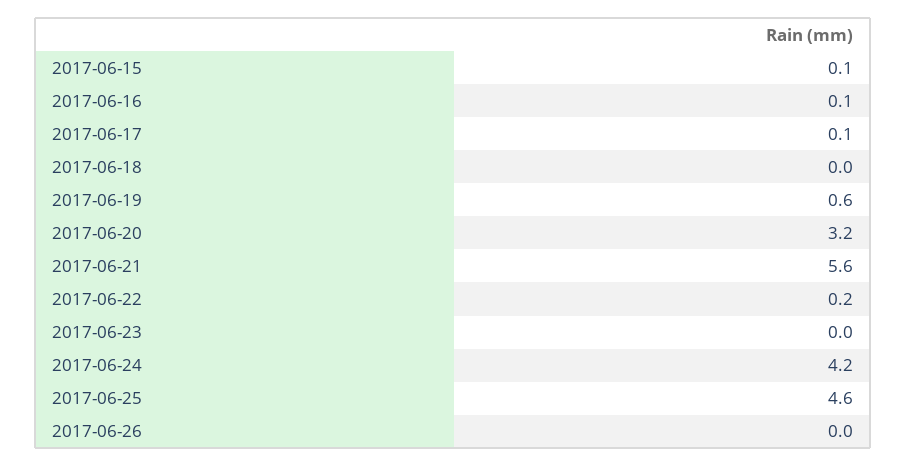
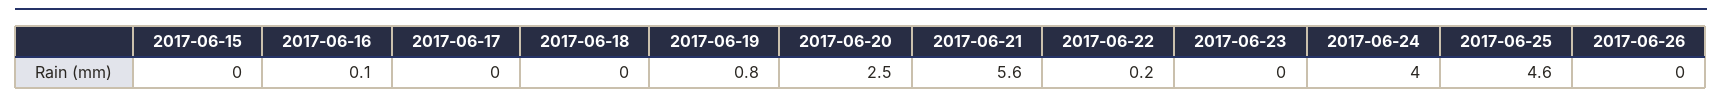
  {
-   "2017-06-15": 0.1,
+   "2017-06-15": 0,
    "2017-06-16": 0.1,
-   "2017-06-17": 0.1,
+   "2017-06-17": 0,
    "2017-06-18": 0,
-   "2017-06-19": 0.6,
+   "2017-06-19": 0.8,
-   "2017-06-20": 3.2,
+   "2017-06-20": 2.5,
    "2017-06-21": 5.6,
    "2017-06-22": 0.2,
    "2017-06-23": 0,
-   "2017-06-24": 4.2,
+   "2017-06-24": 4,
    "2017-06-25": 4.6,
    "2017-06-26": 0
  }

